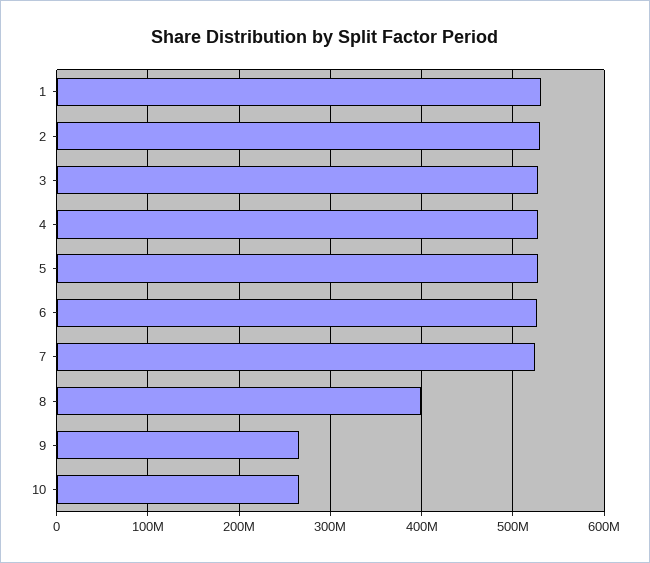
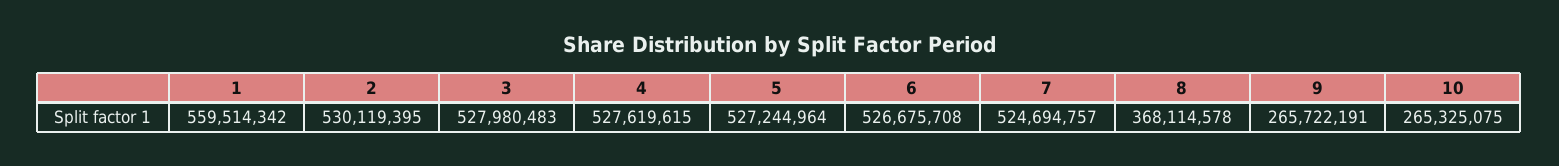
  {
-   "1": 530000000,
+   "1": 559514342,
    "2": 530119395,
    "3": 527980483,
    "4": 527619615,
    "5": 527244964,
    "6": 526675708,
    "7": 524694757,
-   "8": 400000000,
+   "8": 368114578,
    "9": 265722191,
    "10": 265325075
  }

